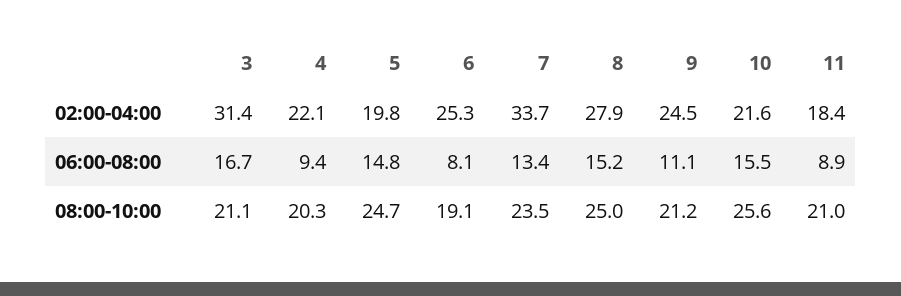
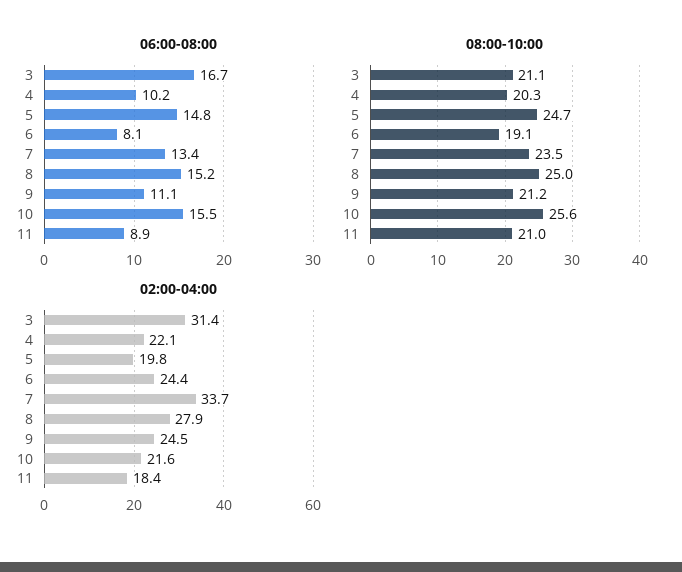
  {
    "02:00-04:00": {
      "3": 31.4,
      "4": 22.1,
      "5": 19.8,
-     "6": 25.3,
+     "6": 24.4,
      "7": 33.7,
      "8": 27.9,
      "9": 24.5,
      "10": 21.6,
      "11": 18.4
    },
    "06:00-08:00": {
      "3": 16.7,
-     "4": 9.4,
+     "4": 10.2,
      "5": 14.8,
      "6": 8.1,
      "7": 13.4,
      "8": 15.2,
      "9": 11.1,
      "10": 15.5,
      "11": 8.9
    },
    "08:00-10:00": {
      "3": 21.1,
      "4": 20.3,
      "5": 24.7,
      "6": 19.1,
      "7": 23.5,
      "8": 25,
      "9": 21.2,
      "10": 25.6,
      "11": 21
    }
  }

